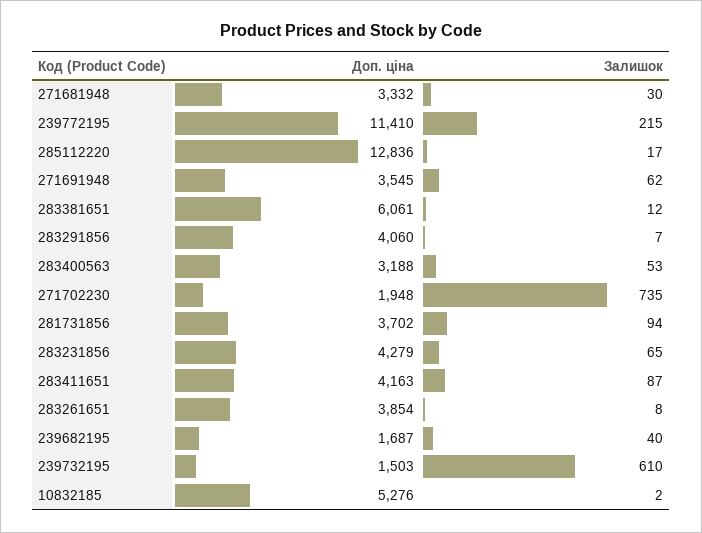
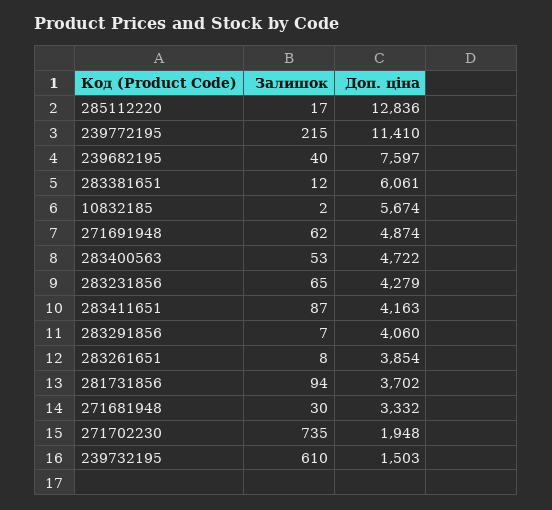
  {
    "Доп. ціна": {
      "271681948": 3332,
      "239772195": 11410,
      "285112220": 12836,
-     "271691948": 3545,
+     "271691948": 4874,
      "283381651": 6061,
      "283291856": 4060,
-     "283400563": 3188,
+     "283400563": 4722,
      "271702230": 1948,
      "281731856": 3702,
      "283231856": 4279,
      "283411651": 4163,
      "283261651": 3854,
-     "239682195": 1687,
+     "239682195": 7597,
      "239732195": 1503,
-     "10832185": 5276
+     "10832185": 5674
    },
    "Залишок": {
      "271681948": 30,
      "239772195": 215,
      "285112220": 17,
      "271691948": 62,
      "283381651": 12,
      "283291856": 7,
      "283400563": 53,
      "271702230": 735,
      "281731856": 94,
      "283231856": 65,
      "283411651": 87,
      "283261651": 8,
      "239682195": 40,
      "239732195": 610,
      "10832185": 2
    }
  }

